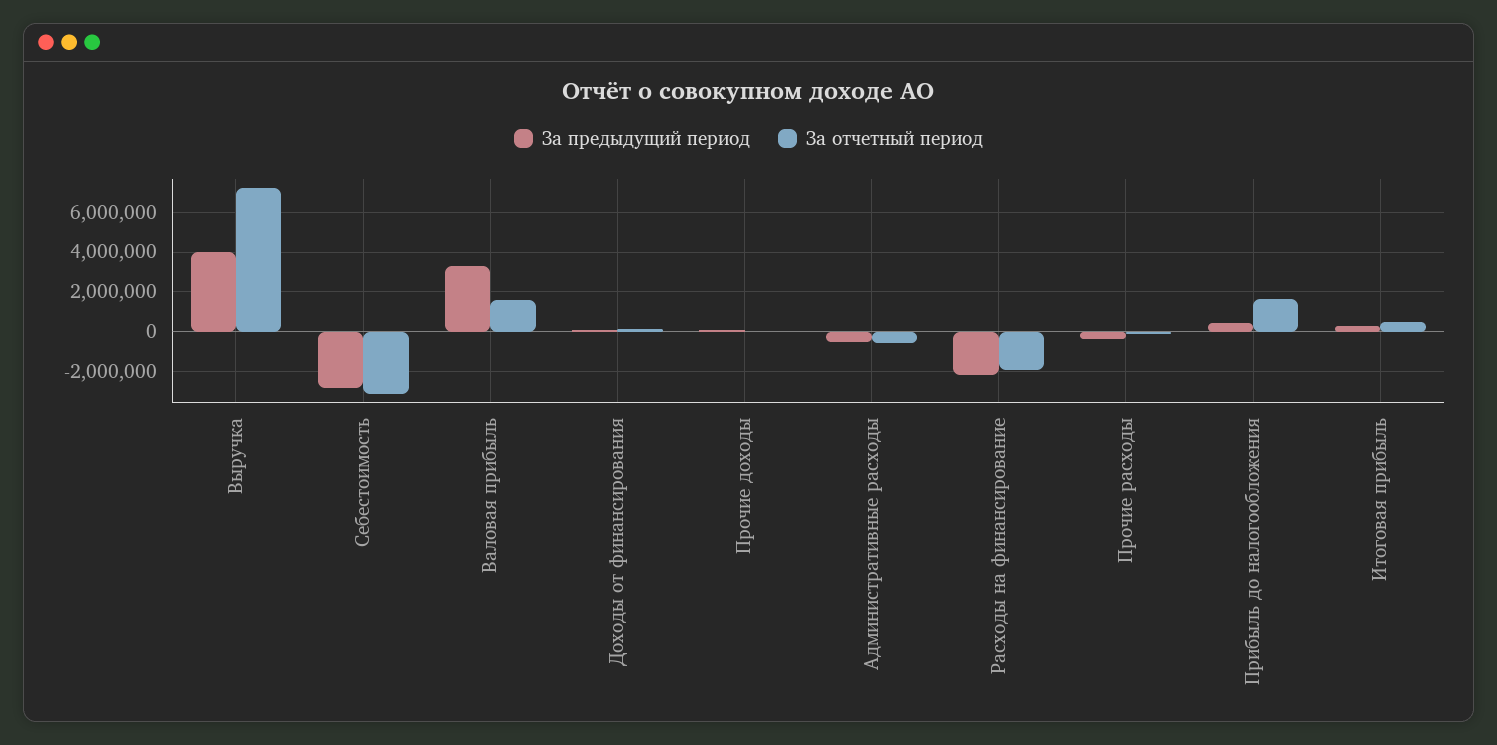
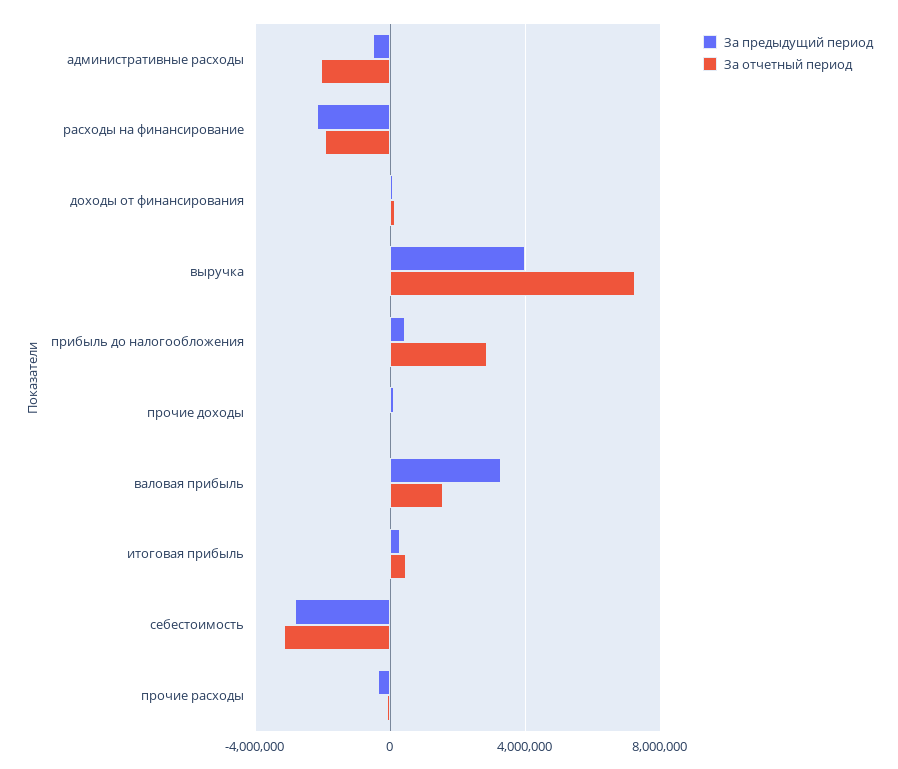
  {
    "За предыдущий период": {
      "Выручка": 4000000,
      "Себестоимость": -3000000,
      "Валовая прибыль": 3500000,
      "Доходы от финансирования": 0,
      "Прочие доходы": 0,
      "Административные расходы": -500000,
      "Расходы на финансирование": -2000000,
      "Прочие расходы": -500000,
      "Прибыль до налогообложения": 500000,
      "Итоговая прибыль": 500000
    },
    "За отчетный период": {
      "Выручка": 7000000,
      "Себестоимость": -3000000,
      "Валовая прибыль": 1500000,
      "Доходы от финансирования": 0,
      "Прочие доходы": 0,
-     "Административные расходы": -500000,
+     "Административные расходы": -2000000,
      "Расходы на финансирование": -2000000,
      "Прочие расходы": 0,
-     "Прибыль до налогообложения": 1500000,
+     "Прибыль до налогообложения": 3000000,
      "Итоговая прибыль": 500000
    }
  }

